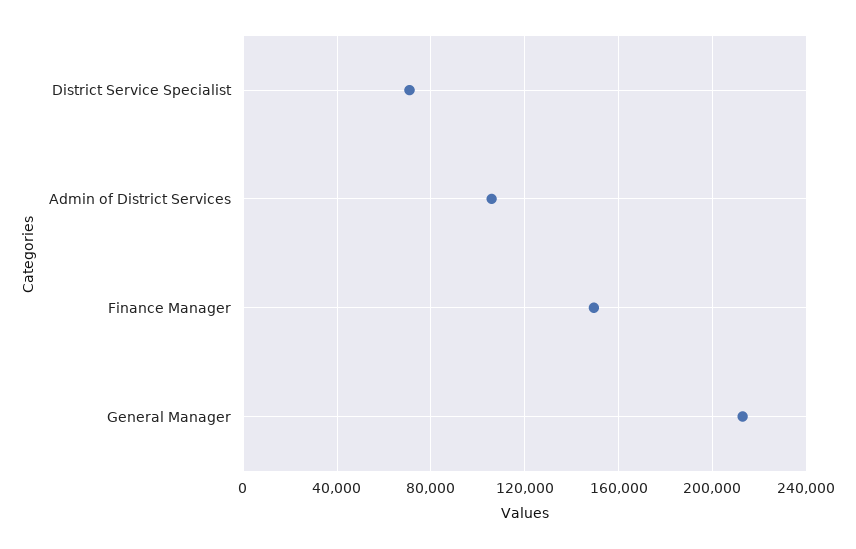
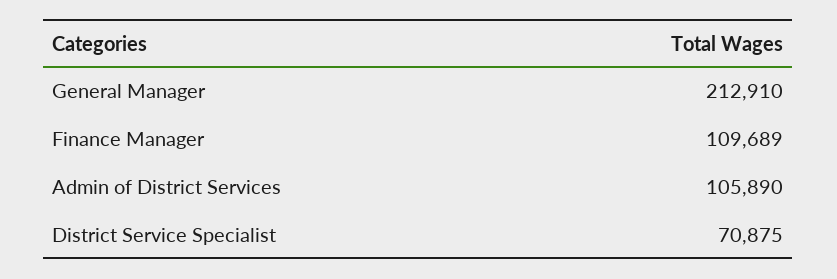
  {
    "District Service Specialist": 70875,
    "Admin of District Services": 105890,
-   "Finance Manager": 150000,
+   "Finance Manager": 109689,
    "General Manager": 212910
  }

